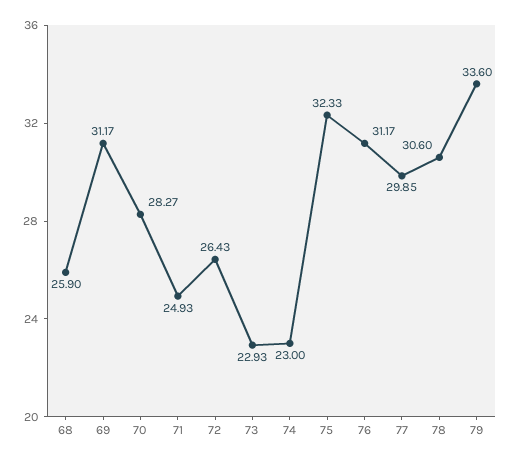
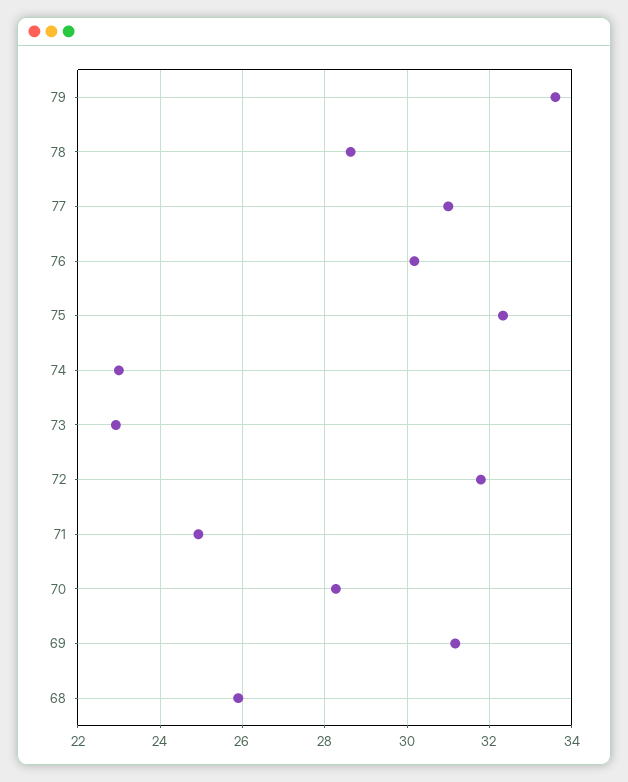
  {
    "68": 25.9,
    "69": 31.17,
    "70": 28.27,
    "71": 24.93,
-   "72": 26.43,
+   "72": 31.8,
    "73": 22.93,
    "74": 23,
    "75": 32.33,
-   "76": 31.17,
+   "76": 30.2,
-   "77": 29.85,
+   "77": 31,
-   "78": 30.6,
+   "78": 28.6,
    "79": 33.6
  }

